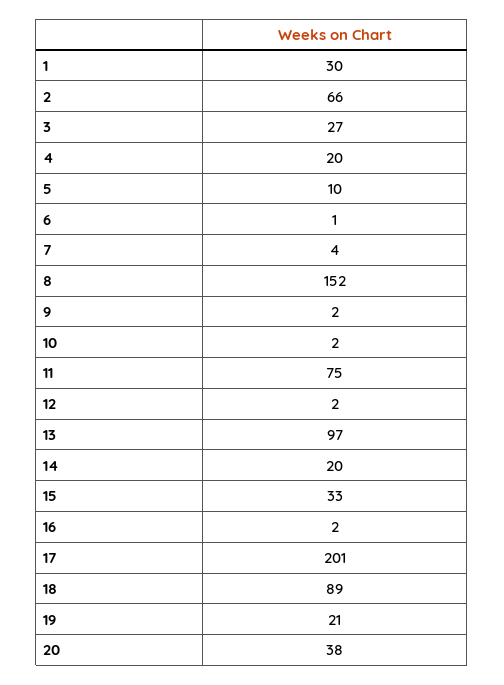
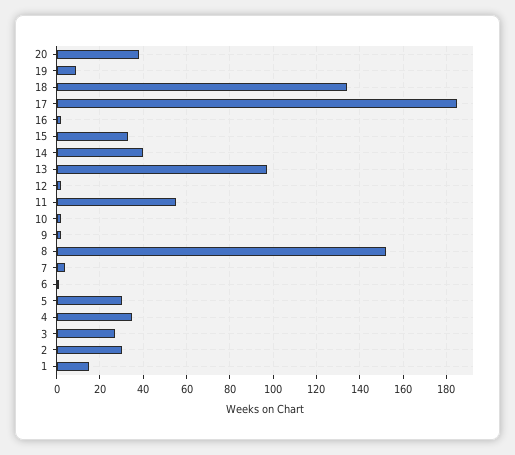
  {
-   "1": 30,
+   "1": 15,
-   "2": 66,
+   "2": 30,
    "3": 27,
-   "4": 20,
+   "4": 35,
-   "5": 10,
+   "5": 30,
    "6": 1,
    "7": 4,
    "8": 152,
    "9": 2,
    "10": 2,
-   "11": 75,
+   "11": 55,
    "12": 2,
    "13": 97,
-   "14": 20,
+   "14": 40,
    "15": 33,
    "16": 2,
-   "17": 201,
+   "17": 185,
-   "18": 89,
+   "18": 135,
-   "19": 21,
+   "19": 10,
    "20": 38
  }

